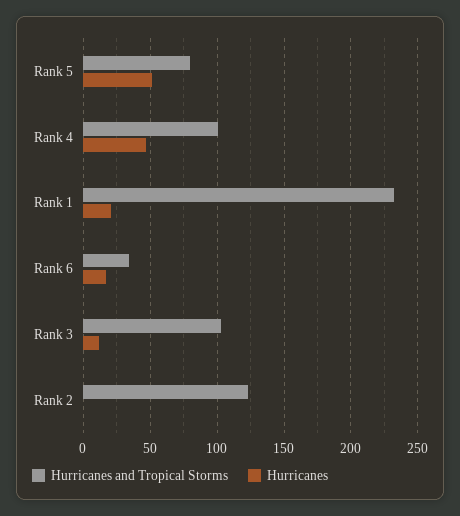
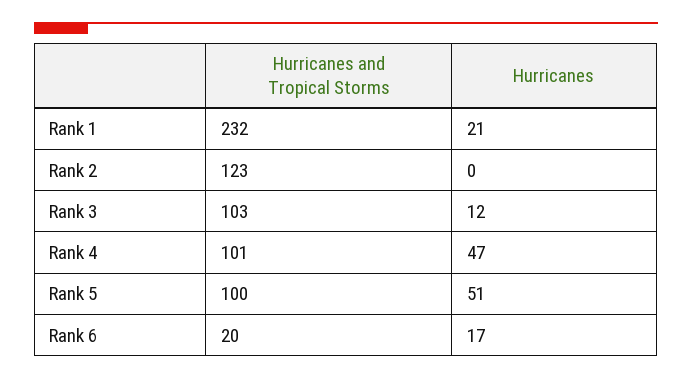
  {
    "Hurricanes and Tropical Storms": {
-     "Rank 5": 80,
+     "Rank 5": 100,
      "Rank 4": 101,
      "Rank 1": 232,
-     "Rank 6": 35,
+     "Rank 6": 20,
      "Rank 3": 103,
      "Rank 2": 123
    },
    "Hurricanes": {
      "Rank 5": 51,
      "Rank 4": 47,
      "Rank 1": 21,
      "Rank 6": 17,
      "Rank 3": 12,
      "Rank 2": 0
    }
  }

